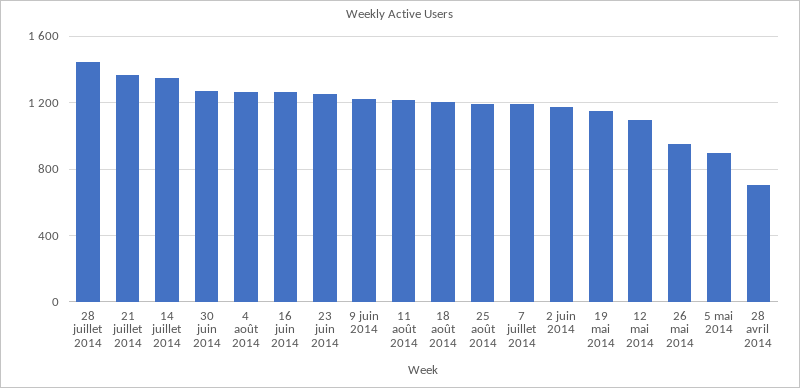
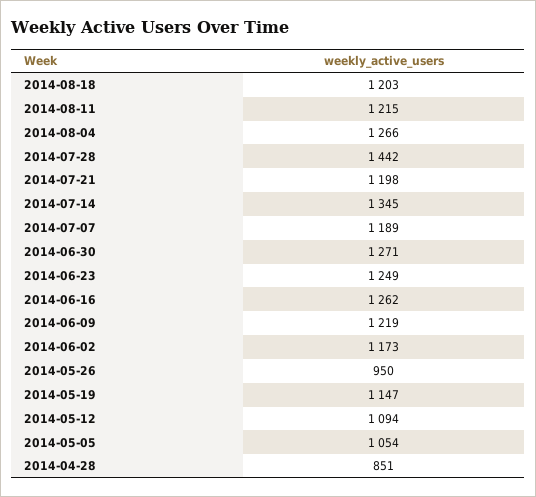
  {
    "28 juillet 2014": 1442,
-   "21 juillet 2014": 1350,
+   "21 juillet 2014": 1198,
    "14 juillet 2014": 1345,
    "30 juin 2014": 1271,
    "4 août 2014": 1266,
    "16 juin 2014": 1262,
    "23 juin 2014": 1249,
    "9 juin 2014": 1219,
    "11 août 2014": 1215,
    "18 août 2014": 1203,
-   "25 août 2014": 1200,
    "7 juillet 2014": 1189,
    "2 juin 2014": 1173,
    "19 mai 2014": 1147,
    "12 mai 2014": 1094,
    "26 mai 2014": 950,
-   "5 mai 2014": 900,
+   "5 mai 2014": 1054,
-   "28 avril 2014": 700
+   "28 avril 2014": 851
  }

